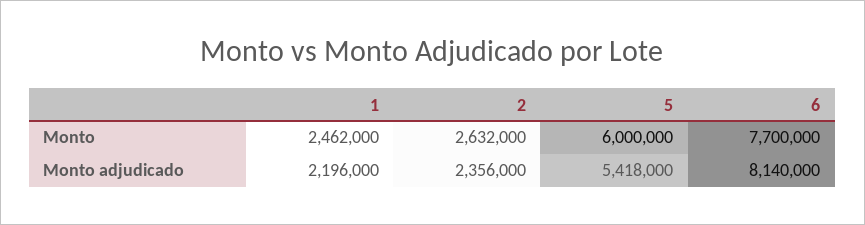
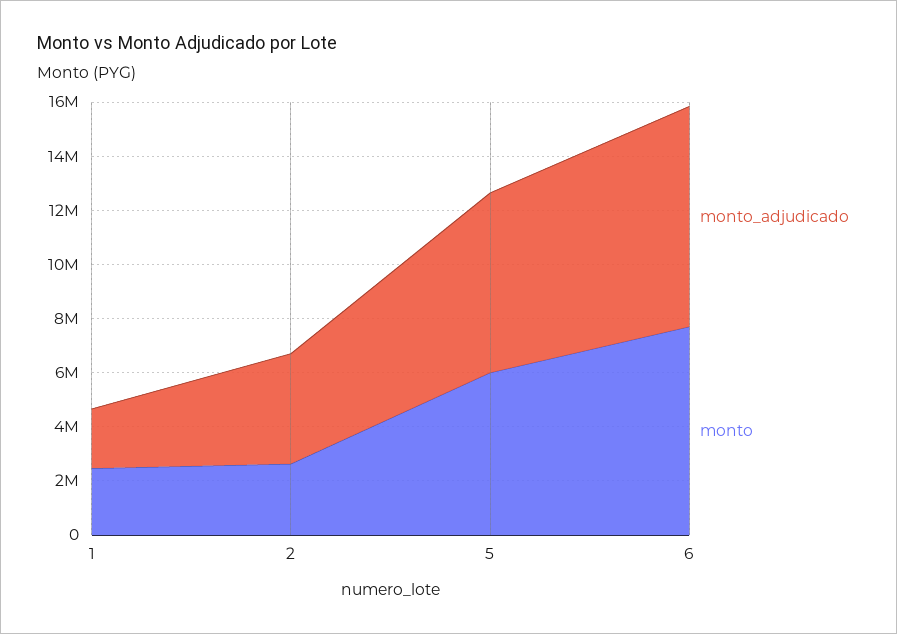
  {
    "Monto": {
      "1": 2462000,
      "2": 2632000,
      "5": 6000000,
      "6": 7700000
    },
    "Monto adjudicado": {
      "1": 2196000,
-     "2": 2356000,
+     "2": 4000000,
-     "5": 5418000,
+     "5": 6500000,
      "6": 8140000
    }
  }

